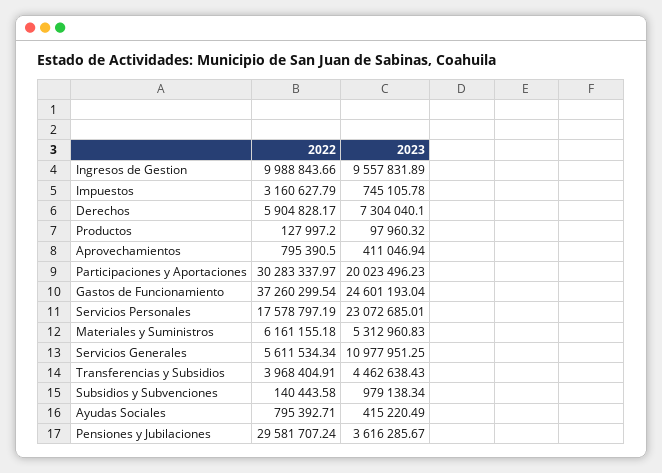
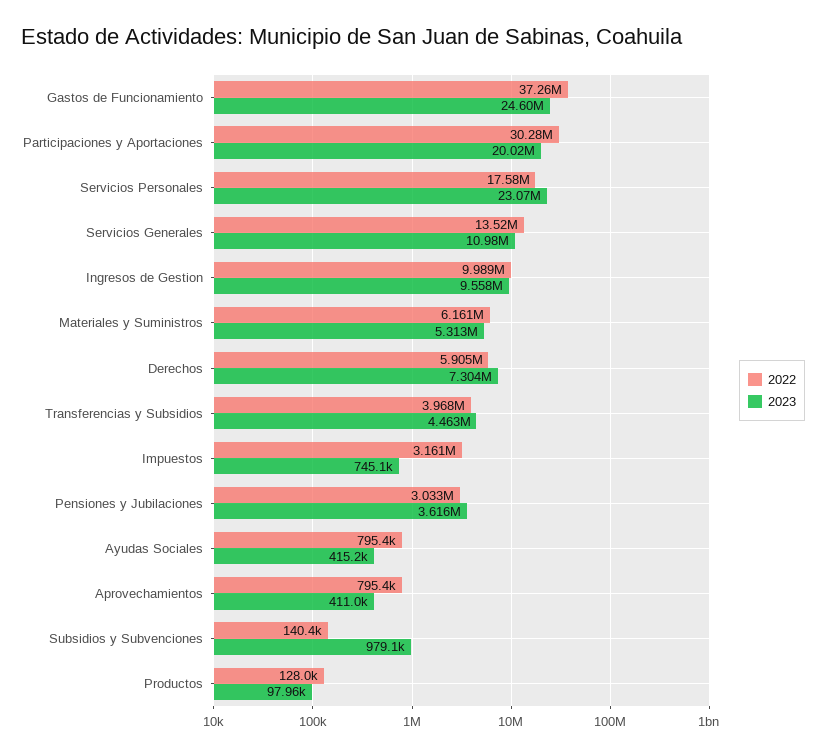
  {
    "2022": {
      "Ingresos de Gestion": 9988843.66,
      "Impuestos": 3160627.79,
      "Derechos": 5904828.17,
      "Productos": 127997.2,
      "Aprovechamientos": 795390.5,
      "Participaciones y Aportaciones": 30283337.97,
      "Gastos de Funcionamiento": 37260299.54,
      "Servicios Personales": 17578797.19,
      "Materiales y Suministros": 6161155.18,
-     "Servicios Generales": 5611534.34,
+     "Servicios Generales": 13520000,
      "Transferencias y Subsidios": 3968404.91,
      "Subsidios y Subvenciones": 140443.58,
      "Ayudas Sociales": 795392.71,
-     "Pensiones y Jubilaciones": 29581707.24
+     "Pensiones y Jubilaciones": 3033000
    },
    "2023": {
      "Ingresos de Gestion": 9557831.89,
      "Impuestos": 745105.78,
      "Derechos": 7304040.1,
      "Productos": 97960.32,
      "Aprovechamientos": 411046.94,
      "Participaciones y Aportaciones": 20023496.23,
      "Gastos de Funcionamiento": 24601193.04,
      "Servicios Personales": 23072685.01,
      "Materiales y Suministros": 5312960.83,
      "Servicios Generales": 10977951.25,
      "Transferencias y Subsidios": 4462638.43,
      "Subsidios y Subvenciones": 979138.34,
      "Ayudas Sociales": 415220.49,
      "Pensiones y Jubilaciones": 3616285.67
    }
  }

